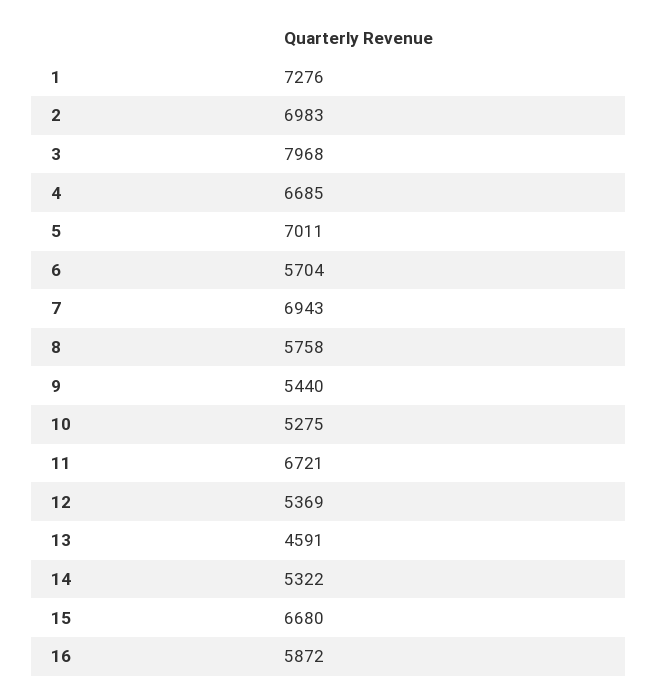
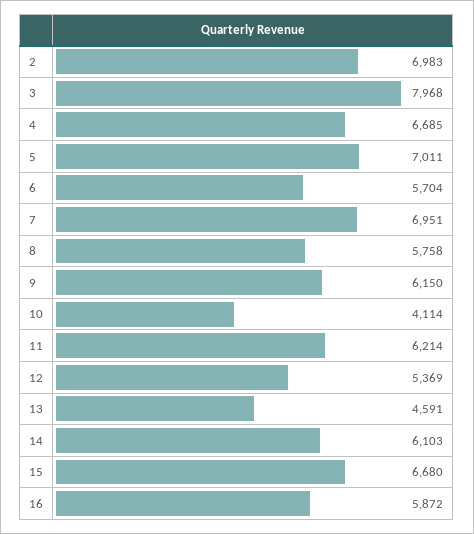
  {
-   "1": 7276,
    "2": 6983,
    "3": 7968,
    "4": 6685,
    "5": 7011,
    "6": 5704,
-   "7": 6943,
+   "7": 6951,
    "8": 5758,
-   "9": 5440,
+   "9": 6150,
-   "10": 5275,
+   "10": 4114,
-   "11": 6721,
+   "11": 6214,
    "12": 5369,
    "13": 4591,
-   "14": 5322,
+   "14": 6103,
    "15": 6680,
    "16": 5872
  }

